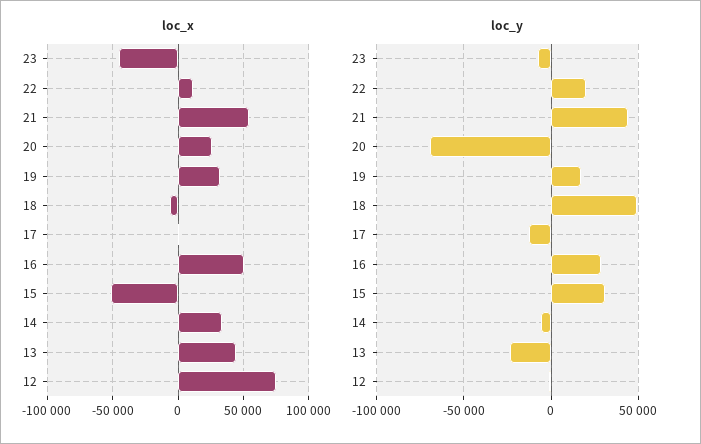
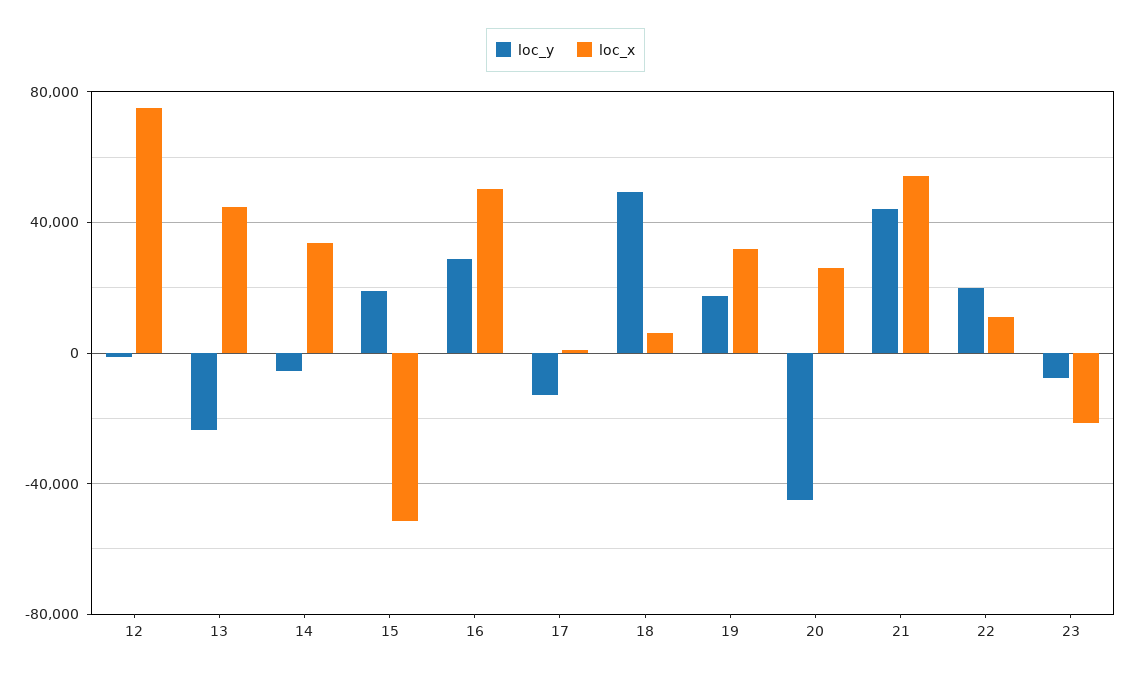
  {
    "loc_x": {
-     "23": -45000,
+     "23": -20000,
      "22": 10000,
      "21": 55000,
      "20": 25000,
      "19": 30000,
-     "18": -5000,
+     "18": 5000,
      "17": 0,
      "16": 50000,
      "15": -50000,
      "14": 35000,
      "13": 45000,
      "12": 75000
    },
    "loc_y": {
      "23": -10000,
      "22": 20000,
      "21": 45000,
-     "20": -70000,
+     "20": -45000,
      "19": 15000,
      "18": 50000,
      "17": -15000,
      "16": 30000,
-     "15": 30000,
+     "15": 20000,
      "14": -5000,
      "13": -25000,
      "12": 0
    }
  }

